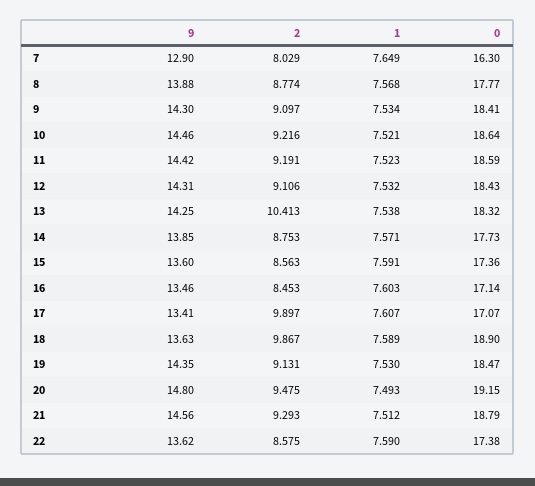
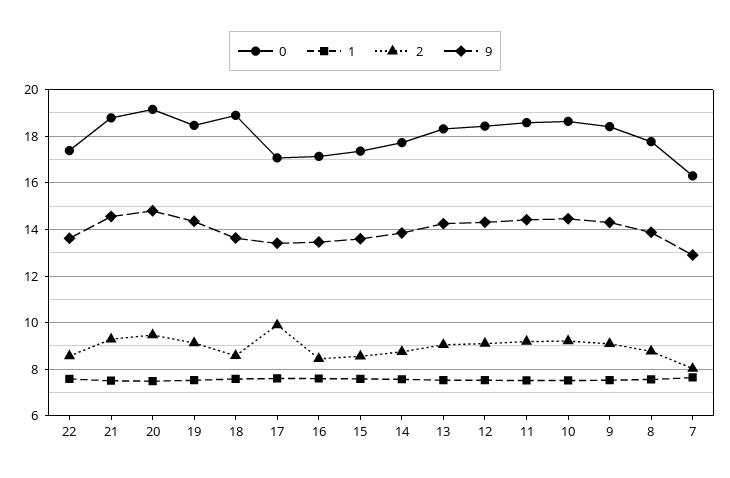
  {
    "9": {
      "7": 12.9,
      "8": 13.88,
      "9": 14.3,
      "10": 14.46,
      "11": 14.42,
      "12": 14.31,
      "13": 14.25,
      "14": 13.85,
      "15": 13.6,
      "16": 13.46,
      "17": 13.41,
      "18": 13.63,
      "19": 14.35,
      "20": 14.8,
      "21": 14.56,
      "22": 13.62
    },
    "2": {
      "7": 8.029,
      "8": 8.774,
      "9": 9.097,
      "10": 9.216,
      "11": 9.191,
      "12": 9.106,
-     "13": 10.413,
+     "13": 9,
      "14": 8.753,
      "15": 8.563,
      "16": 8.453,
      "17": 9.897,
-     "18": 9.867,
+     "18": 8.5,
      "19": 9.131,
      "20": 9.475,
      "21": 9.293,
      "22": 8.575
    },
    "1": {
      "7": 7.649,
      "8": 7.568,
      "9": 7.534,
      "10": 7.521,
      "11": 7.523,
      "12": 7.532,
      "13": 7.538,
      "14": 7.571,
      "15": 7.591,
      "16": 7.603,
      "17": 7.607,
      "18": 7.589,
      "19": 7.53,
      "20": 7.493,
      "21": 7.512,
      "22": 7.59
    },
    "0": {
      "7": 16.3,
      "8": 17.77,
      "9": 18.41,
      "10": 18.64,
      "11": 18.59,
      "12": 18.43,
      "13": 18.32,
      "14": 17.73,
      "15": 17.36,
      "16": 17.14,
      "17": 17.07,
      "18": 18.9,
      "19": 18.47,
      "20": 19.15,
      "21": 18.79,
      "22": 17.38
    }
  }

